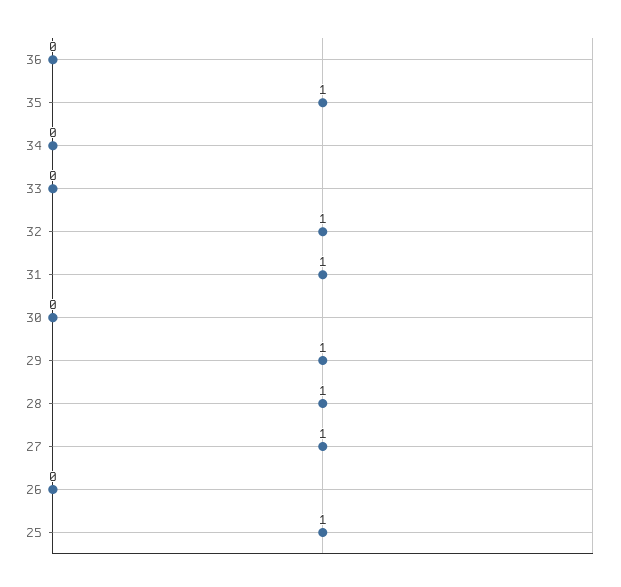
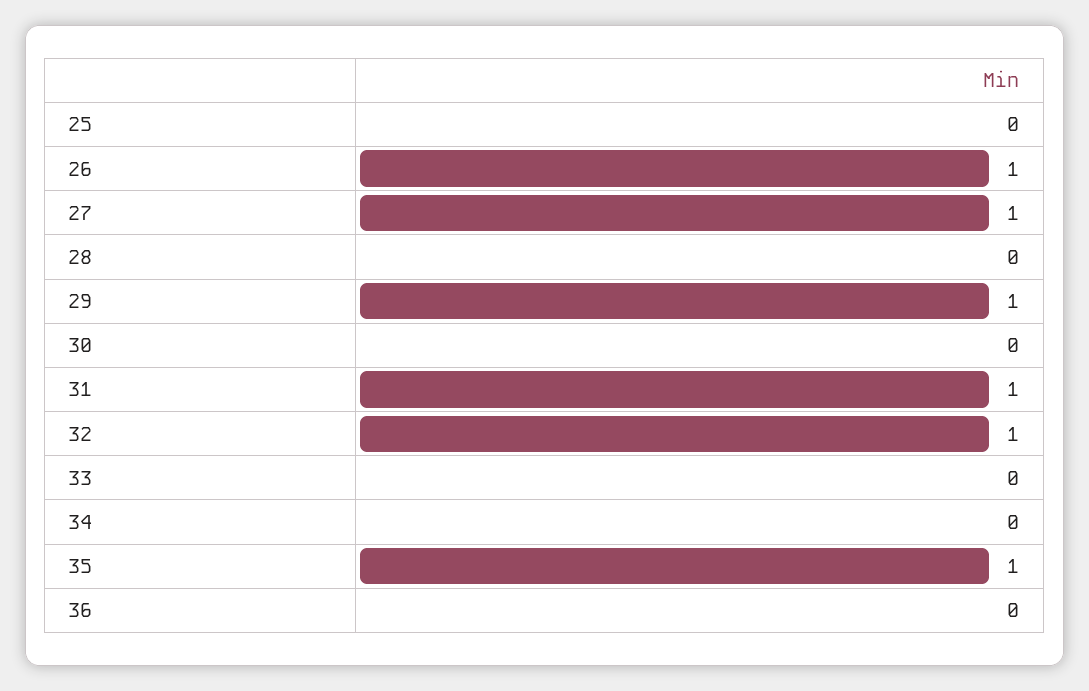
  {
    "36": 0,
    "35": 1,
    "34": 0,
    "33": 0,
    "32": 1,
    "31": 1,
    "30": 0,
    "29": 1,
-   "28": 1,
+   "28": 0,
    "27": 1,
-   "26": 0,
+   "26": 1,
-   "25": 1
+   "25": 0
  }

